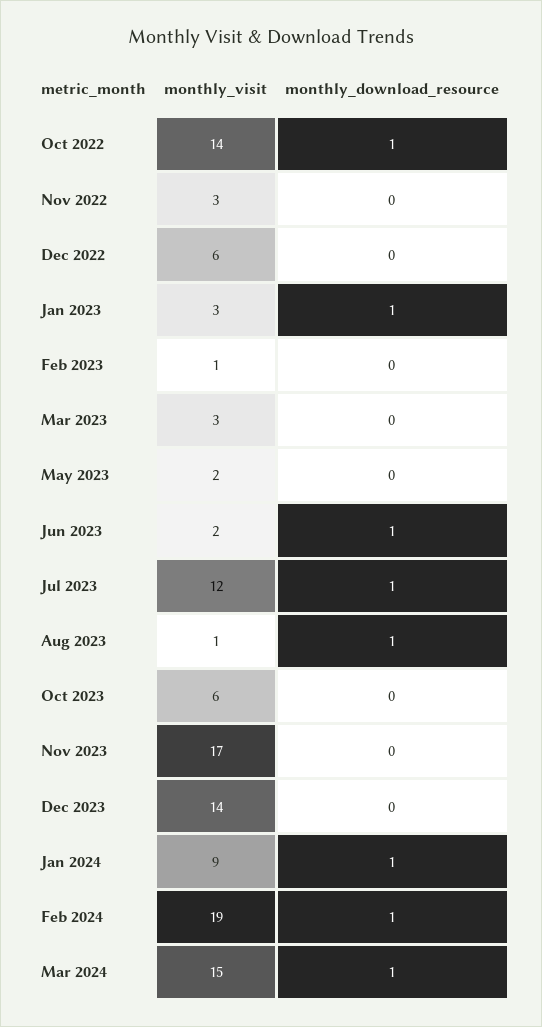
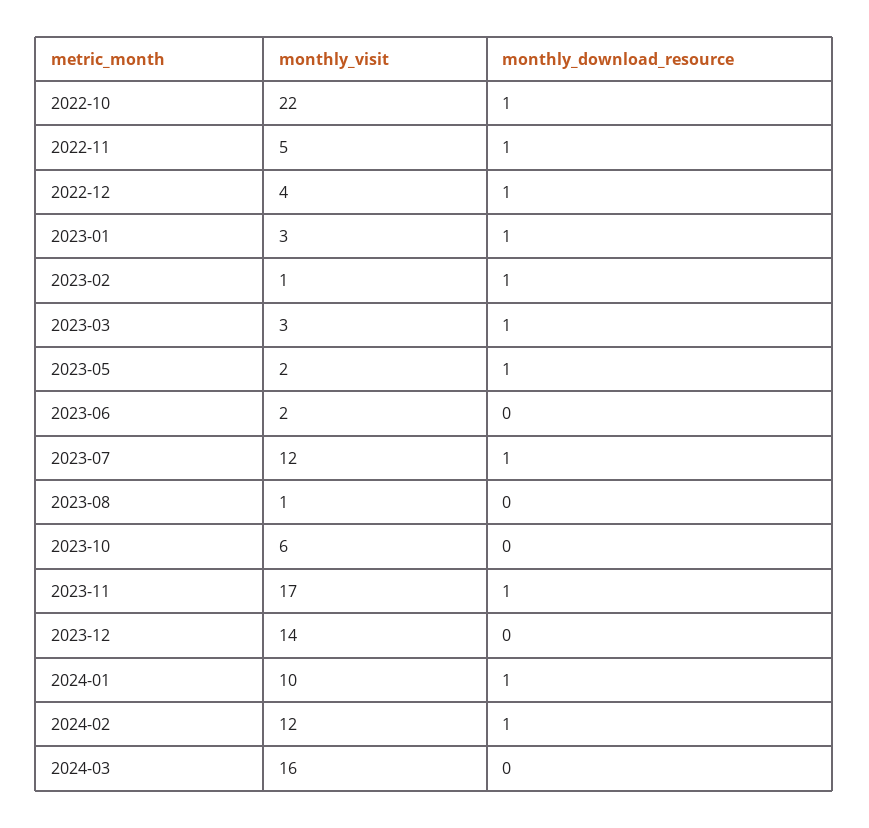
  {
    "monthly_visit": {
-     "Oct 2022": 14,
+     "Oct 2022": 22,
-     "Nov 2022": 3,
+     "Nov 2022": 5,
-     "Dec 2022": 6,
+     "Dec 2022": 4,
      "Jan 2023": 3,
      "Feb 2023": 1,
      "Mar 2023": 3,
      "May 2023": 2,
      "Jun 2023": 2,
      "Jul 2023": 12,
      "Aug 2023": 1,
      "Oct 2023": 6,
      "Nov 2023": 17,
      "Dec 2023": 14,
-     "Jan 2024": 9,
+     "Jan 2024": 10,
-     "Feb 2024": 19,
+     "Feb 2024": 12,
-     "Mar 2024": 15
+     "Mar 2024": 16
    },
    "monthly_download_resource": {
      "Oct 2022": 1,
-     "Nov 2022": 0,
+     "Nov 2022": 1,
-     "Dec 2022": 0,
+     "Dec 2022": 1,
      "Jan 2023": 1,
-     "Feb 2023": 0,
+     "Feb 2023": 1,
-     "Mar 2023": 0,
+     "Mar 2023": 1,
-     "May 2023": 0,
+     "May 2023": 1,
-     "Jun 2023": 1,
+     "Jun 2023": 0,
      "Jul 2023": 1,
-     "Aug 2023": 1,
+     "Aug 2023": 0,
      "Oct 2023": 0,
-     "Nov 2023": 0,
+     "Nov 2023": 1,
      "Dec 2023": 0,
      "Jan 2024": 1,
      "Feb 2024": 1,
-     "Mar 2024": 1
+     "Mar 2024": 0
    }
  }

